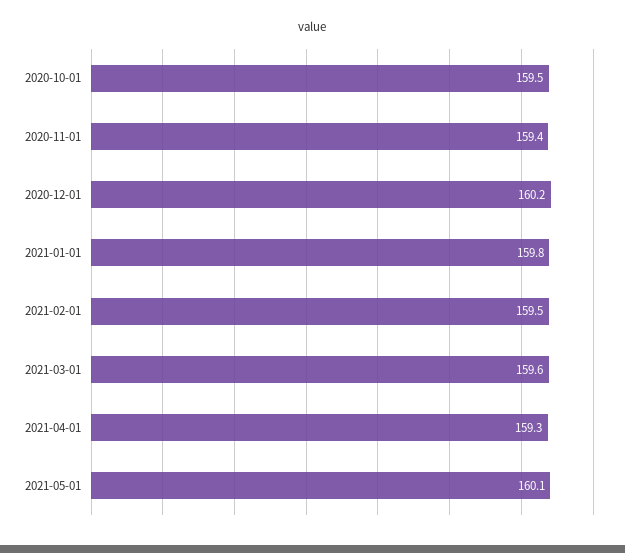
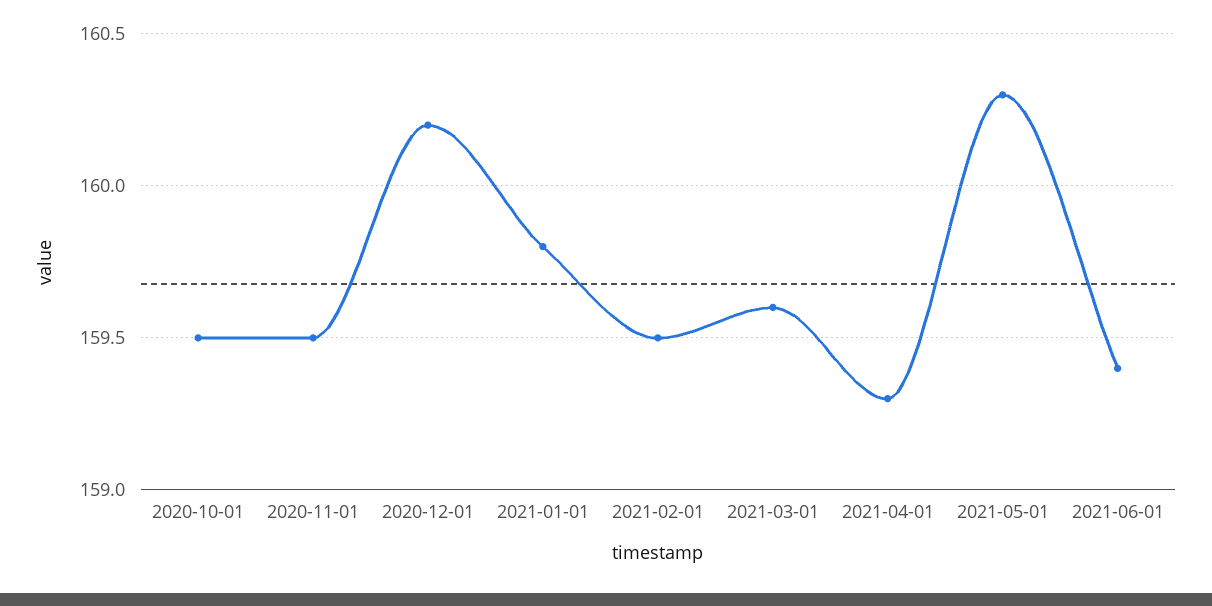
  {
    "2020-10-01": 159.5,
-   "2020-11-01": 159.4,
+   "2020-11-01": 159.5,
    "2020-12-01": 160.2,
    "2021-01-01": 159.8,
    "2021-02-01": 159.5,
    "2021-03-01": 159.6,
    "2021-04-01": 159.3,
-   "2021-05-01": 160.1
+   "2021-05-01": 160.3,
+   "2021-06-01": 159.4
  }

